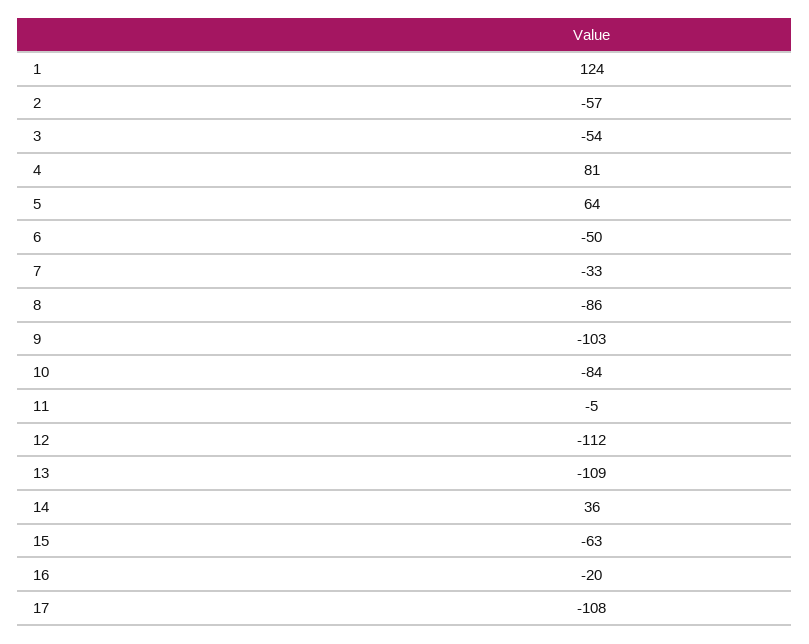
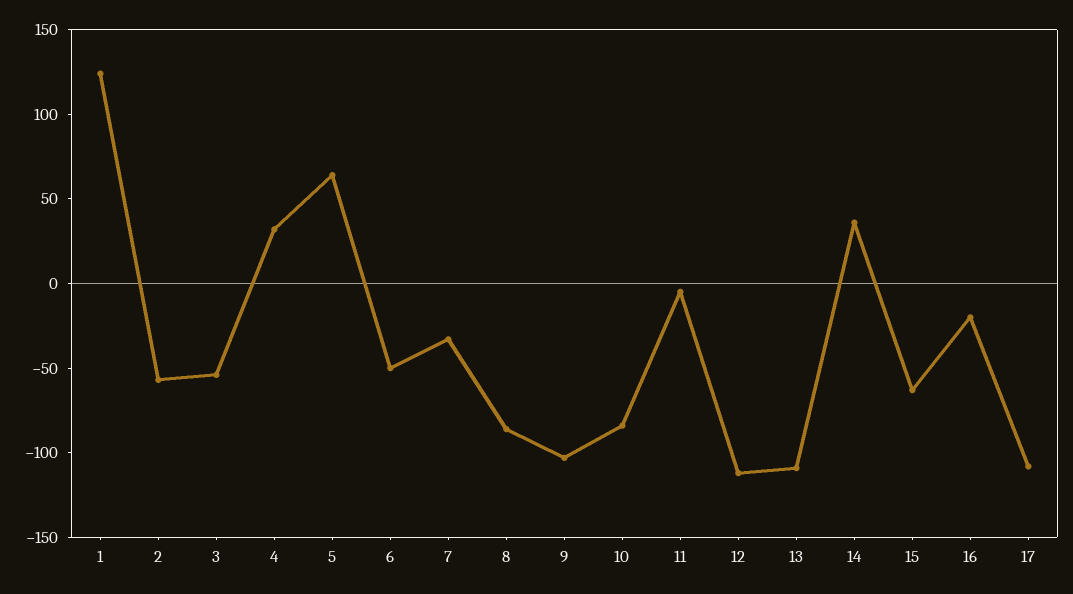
  {
    "1": 124,
    "2": -57,
    "3": -54,
-   "4": 81,
+   "4": 30,
    "5": 64,
    "6": -50,
    "7": -33,
    "8": -86,
    "9": -103,
    "10": -84,
    "11": -5,
    "12": -112,
    "13": -109,
    "14": 36,
    "15": -63,
    "16": -20,
    "17": -108
  }

